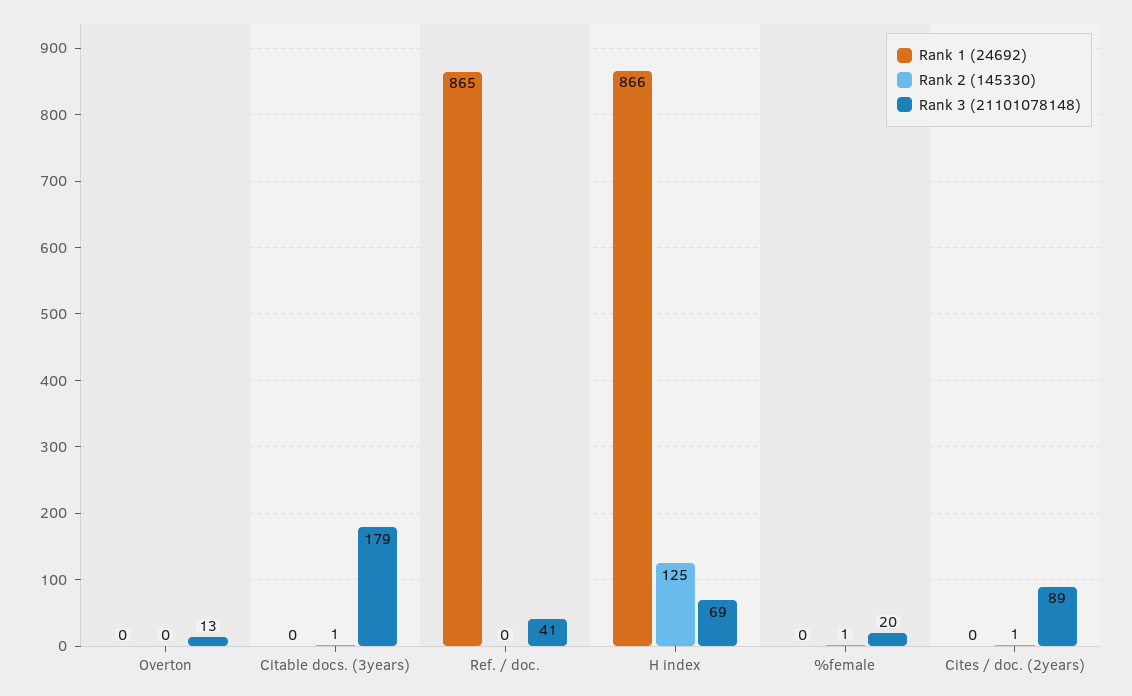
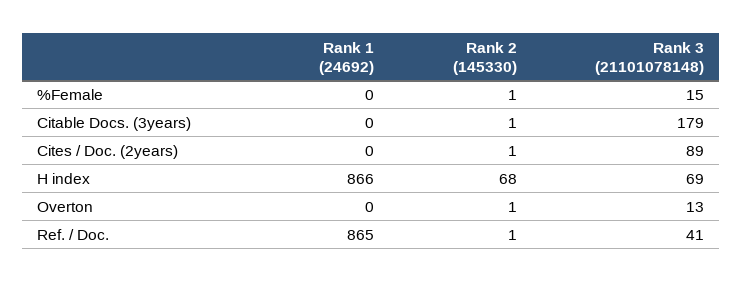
  {
    "Rank 1 (24692)": {
      "Overton": 0,
      "Citable docs. (3years)": 0,
      "Ref. / doc.": 865,
      "H index": 866,
      "%female": 0,
      "Cites / doc. (2years)": 0
    },
    "Rank 2 (145330)": {
-     "Overton": 0,
+     "Overton": 1,
      "Citable docs. (3years)": 1,
-     "Ref. / doc.": 0,
+     "Ref. / doc.": 1,
-     "H index": 125,
+     "H index": 68,
      "%female": 1,
      "Cites / doc. (2years)": 1
    },
    "Rank 3 (21101078148)": {
      "Overton": 13,
      "Citable docs. (3years)": 179,
      "Ref. / doc.": 41,
      "H index": 69,
-     "%female": 20,
+     "%female": 15,
      "Cites / doc. (2years)": 89
    }
  }

